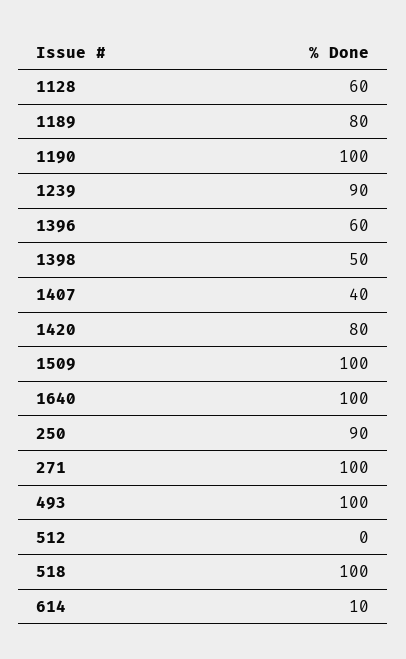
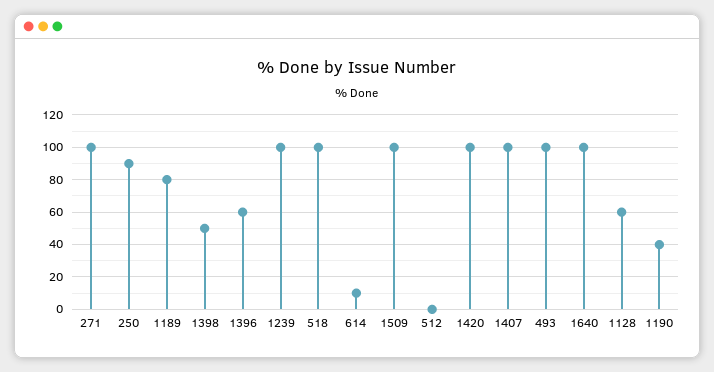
  {
    "1128": 60,
    "1189": 80,
-   "1190": 100,
+   "1190": 40,
-   "1239": 90,
+   "1239": 100,
    "1396": 60,
    "1398": 50,
-   "1407": 40,
+   "1407": 100,
-   "1420": 80,
+   "1420": 100,
    "1509": 100,
    "1640": 100,
    "250": 90,
    "271": 100,
    "493": 100,
    "512": 0,
    "518": 100,
    "614": 10
  }

